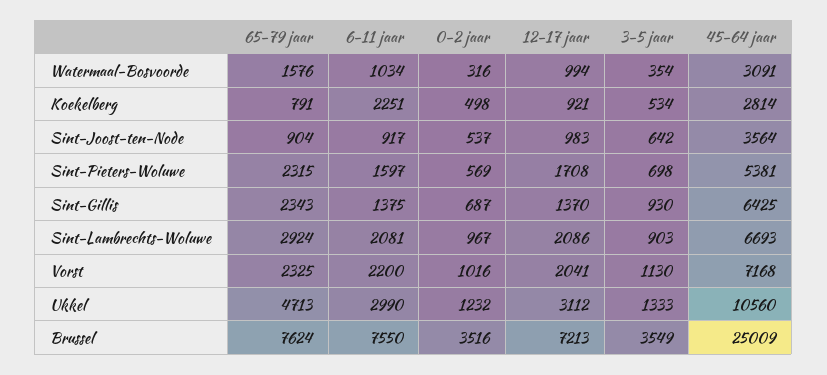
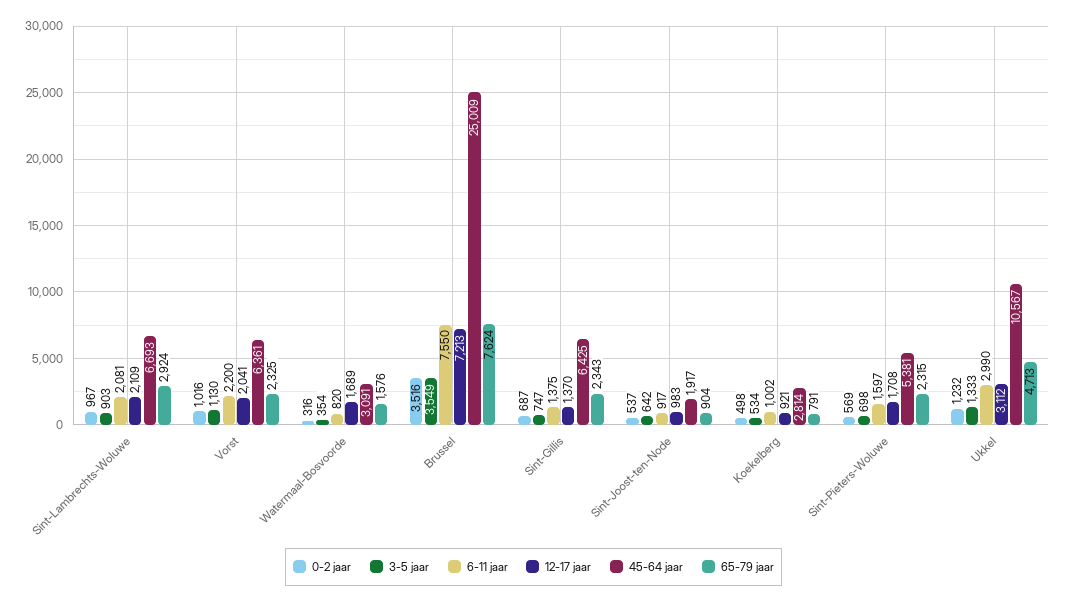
  {
    "65-79 jaar": {
      "Watermaal-Bosvoorde": 1576,
      "Koekelberg": 791,
      "Sint-Joost-ten-Node": 904,
      "Sint-Pieters-Woluwe": 2315,
      "Sint-Gillis": 2343,
      "Sint-Lambrechts-Woluwe": 2924,
      "Vorst": 2325,
      "Ukkel": 4713,
      "Brussel": 7624
    },
    "6-11 jaar": {
-     "Watermaal-Bosvoorde": 1034,
+     "Watermaal-Bosvoorde": 820,
-     "Koekelberg": 2251,
+     "Koekelberg": 1002,
      "Sint-Joost-ten-Node": 917,
      "Sint-Pieters-Woluwe": 1597,
      "Sint-Gillis": 1375,
      "Sint-Lambrechts-Woluwe": 2081,
      "Vorst": 2200,
      "Ukkel": 2990,
      "Brussel": 7550
    },
    "0-2 jaar": {
      "Watermaal-Bosvoorde": 316,
      "Koekelberg": 498,
      "Sint-Joost-ten-Node": 537,
      "Sint-Pieters-Woluwe": 569,
      "Sint-Gillis": 687,
      "Sint-Lambrechts-Woluwe": 967,
      "Vorst": 1016,
      "Ukkel": 1232,
      "Brussel": 3516
    },
    "12-17 jaar": {
-     "Watermaal-Bosvoorde": 994,
+     "Watermaal-Bosvoorde": 1689,
      "Koekelberg": 921,
      "Sint-Joost-ten-Node": 983,
      "Sint-Pieters-Woluwe": 1708,
      "Sint-Gillis": 1370,
-     "Sint-Lambrechts-Woluwe": 2086,
+     "Sint-Lambrechts-Woluwe": 2109,
      "Vorst": 2041,
      "Ukkel": 3112,
      "Brussel": 7213
    },
    "3-5 jaar": {
      "Watermaal-Bosvoorde": 354,
      "Koekelberg": 534,
      "Sint-Joost-ten-Node": 642,
      "Sint-Pieters-Woluwe": 698,
-     "Sint-Gillis": 930,
+     "Sint-Gillis": 747,
      "Sint-Lambrechts-Woluwe": 903,
      "Vorst": 1130,
      "Ukkel": 1333,
      "Brussel": 3549
    },
    "45-64 jaar": {
      "Watermaal-Bosvoorde": 3091,
      "Koekelberg": 2814,
-     "Sint-Joost-ten-Node": 3564,
+     "Sint-Joost-ten-Node": 1917,
      "Sint-Pieters-Woluwe": 5381,
      "Sint-Gillis": 6425,
      "Sint-Lambrechts-Woluwe": 6693,
-     "Vorst": 7168,
+     "Vorst": 6361,
-     "Ukkel": 10560,
+     "Ukkel": 10567,
      "Brussel": 25009
    }
  }

